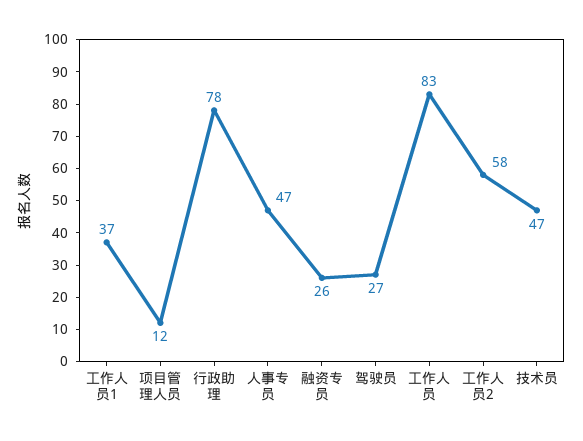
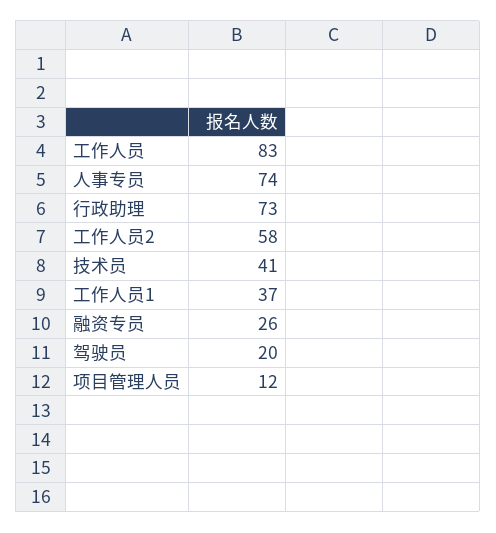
  {
    "工作人员1": 37,
    "项目管理人员": 12,
-   "行政助理": 78,
+   "行政助理": 73,
-   "人事专员": 47,
+   "人事专员": 74,
    "融资专员": 26,
-   "驾驶员": 27,
+   "驾驶员": 20,
    "工作人员": 83,
    "工作人员2": 58,
-   "技术员": 47
+   "技术员": 41
  }

